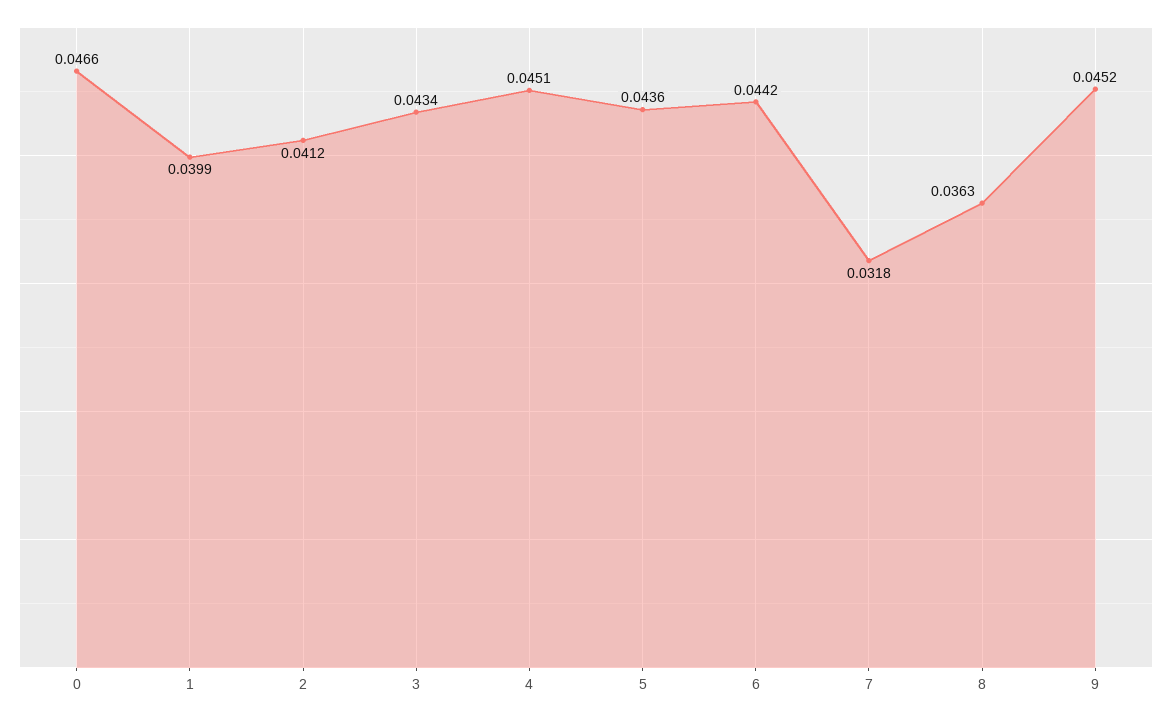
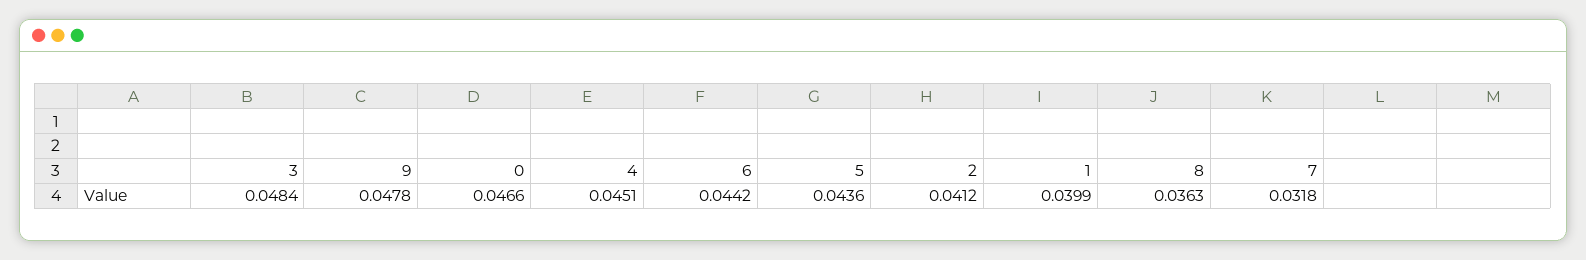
  {
    "0": 0.0466,
    "1": 0.0399,
    "2": 0.0412,
-   "3": 0.0434,
+   "3": 0.0484,
    "4": 0.0451,
    "5": 0.0436,
    "6": 0.0442,
    "7": 0.0318,
    "8": 0.0363,
-   "9": 0.0452
+   "9": 0.0478
  }

